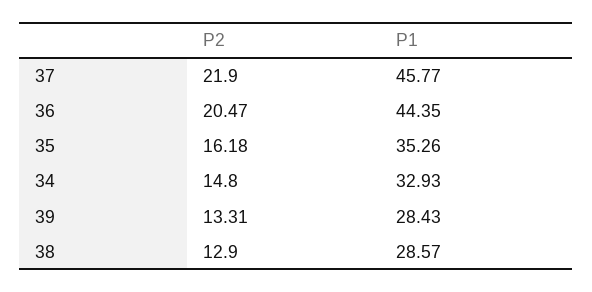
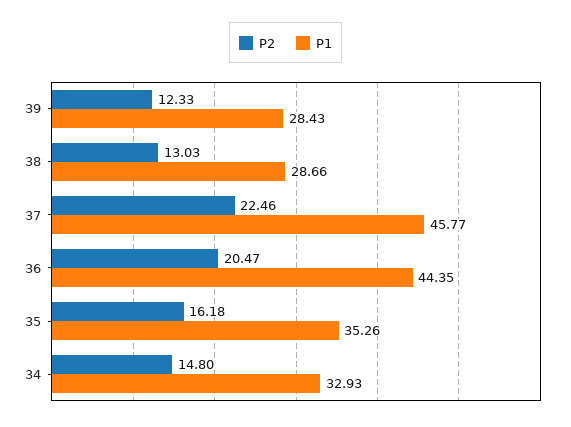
  {
    "P2": {
-     "37": 21.9,
+     "37": 22.46,
      "36": 20.47,
      "35": 16.18,
      "34": 14.8,
-     "39": 13.31,
+     "39": 12.33,
-     "38": 12.9
+     "38": 13.03
    },
    "P1": {
      "37": 45.77,
      "36": 44.35,
      "35": 35.26,
      "34": 32.93,
      "39": 28.43,
-     "38": 28.57
+     "38": 28.66
    }
  }

